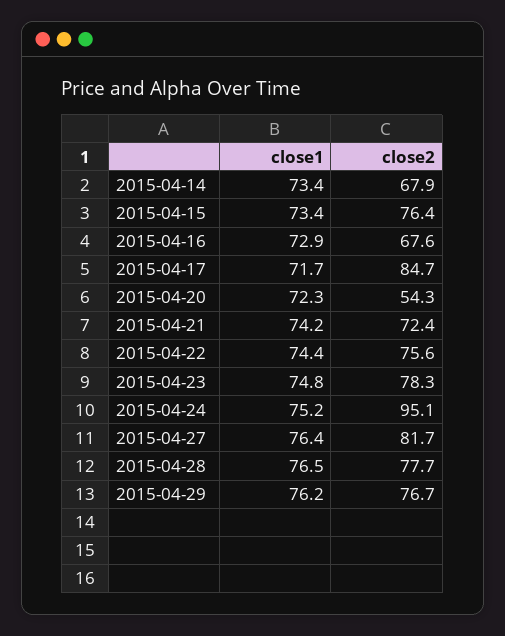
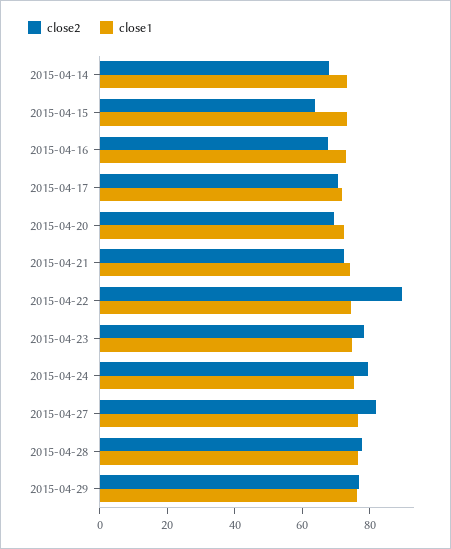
  {
    "close1": {
      "2015-04-14": 73.4,
      "2015-04-15": 73.4,
      "2015-04-16": 72.9,
      "2015-04-17": 71.7,
      "2015-04-20": 72.3,
      "2015-04-21": 74.2,
      "2015-04-22": 74.4,
      "2015-04-23": 74.8,
      "2015-04-24": 75.2,
      "2015-04-27": 76.4,
      "2015-04-28": 76.5,
      "2015-04-29": 76.2
    },
    "close2": {
      "2015-04-14": 67.9,
-     "2015-04-15": 76.4,
+     "2015-04-15": 65,
      "2015-04-16": 67.6,
-     "2015-04-17": 84.7,
+     "2015-04-17": 70,
-     "2015-04-20": 54.3,
+     "2015-04-20": 70,
      "2015-04-21": 72.4,
-     "2015-04-22": 75.6,
+     "2015-04-22": 90,
      "2015-04-23": 78.3,
-     "2015-04-24": 95.1,
+     "2015-04-24": 80,
      "2015-04-27": 81.7,
      "2015-04-28": 77.7,
      "2015-04-29": 76.7
    }
  }

